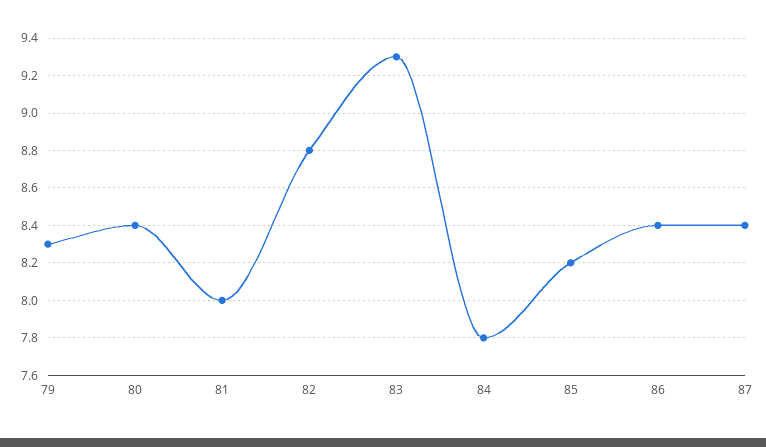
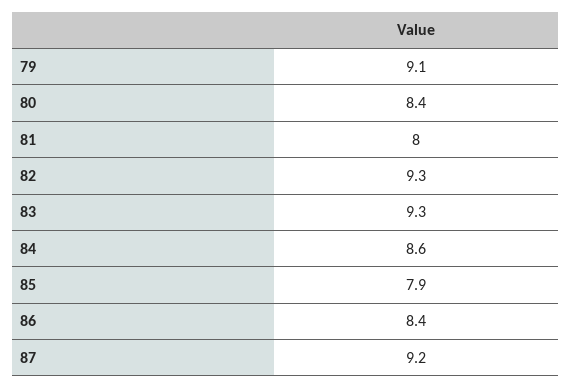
  {
-   "79": 8.3,
+   "79": 9.1,
    "80": 8.4,
    "81": 8,
-   "82": 8.8,
+   "82": 9.3,
    "83": 9.3,
-   "84": 7.8,
+   "84": 8.6,
-   "85": 8.2,
+   "85": 7.9,
    "86": 8.4,
-   "87": 8.4
+   "87": 9.2
  }

